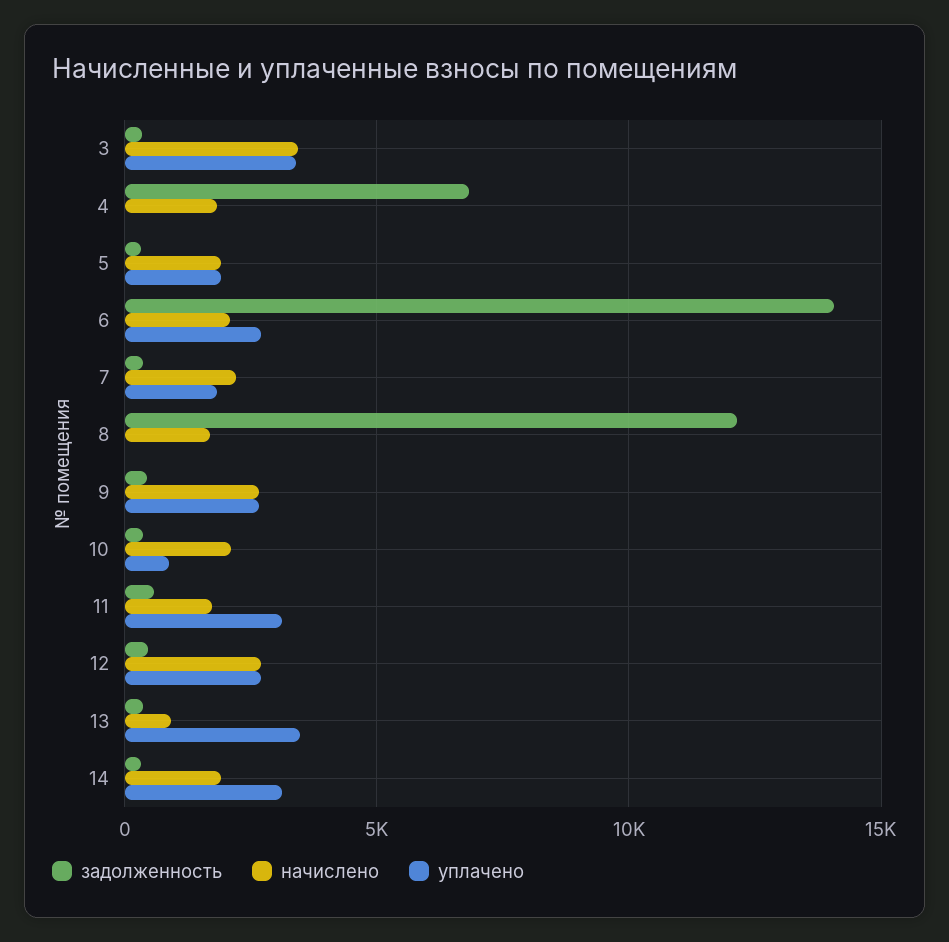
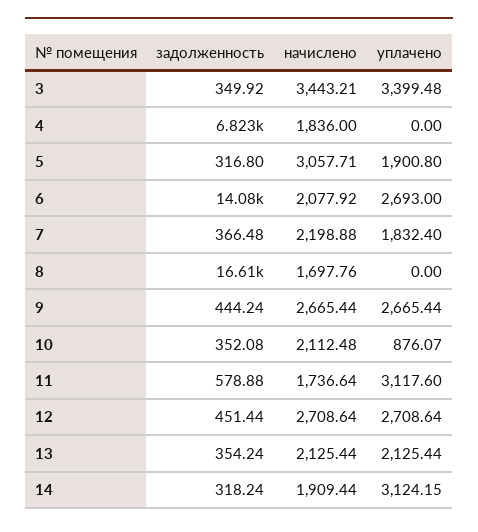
  {
    "задолженность": {
      "3": 349.92,
      "4": 6823,
      "5": 316.8,
      "6": 14080,
      "7": 366.48,
-     "8": 12000,
+     "8": 16610,
      "9": 444.24,
      "10": 352.08,
      "11": 578.88,
      "12": 451.44,
      "13": 354.24,
      "14": 318.24
    },
    "начислено": {
      "3": 3443.21,
      "4": 1836,
-     "5": 2000,
+     "5": 3057.71,
      "6": 2077.92,
      "7": 2198.88,
      "8": 1697.76,
      "9": 2665.44,
      "10": 2112.48,
      "11": 1736.64,
      "12": 2708.64,
-     "13": 1000,
+     "13": 2125.44,
      "14": 1909.44
    },
    "уплачено": {
      "3": 3399.48,
      "4": 0,
      "5": 1900.8,
      "6": 2693,
      "7": 1832.4,
      "8": 0,
      "9": 2665.44,
      "10": 876.07,
      "11": 3117.6,
      "12": 2708.64,
-     "13": 3500,
+     "13": 2125.44,
      "14": 3124.15
    }
  }

